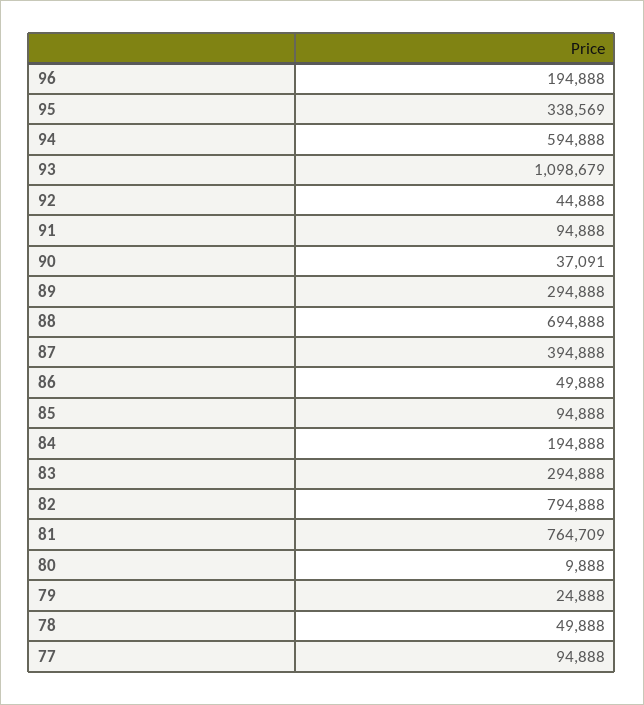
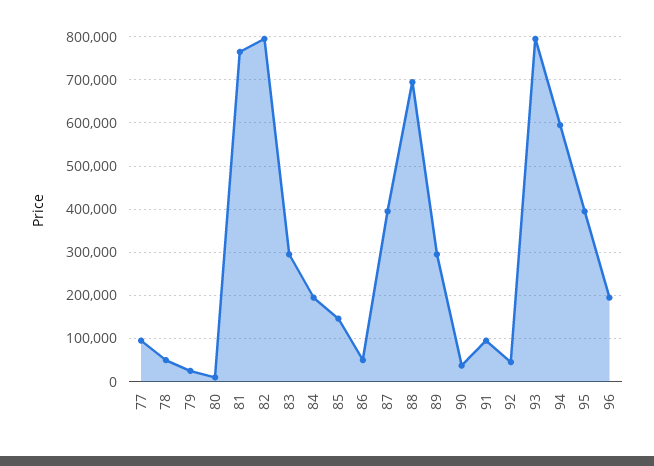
  {
    "96": 194888,
-   "95": 338569,
+   "95": 400000,
    "94": 594888,
-   "93": 1098679,
+   "93": 800000,
    "92": 44888,
    "91": 94888,
    "90": 37091,
    "89": 294888,
    "88": 694888,
    "87": 394888,
    "86": 49888,
-   "85": 94888,
+   "85": 140000,
    "84": 194888,
    "83": 294888,
    "82": 794888,
    "81": 764709,
    "80": 9888,
    "79": 24888,
    "78": 49888,
    "77": 94888
  }

